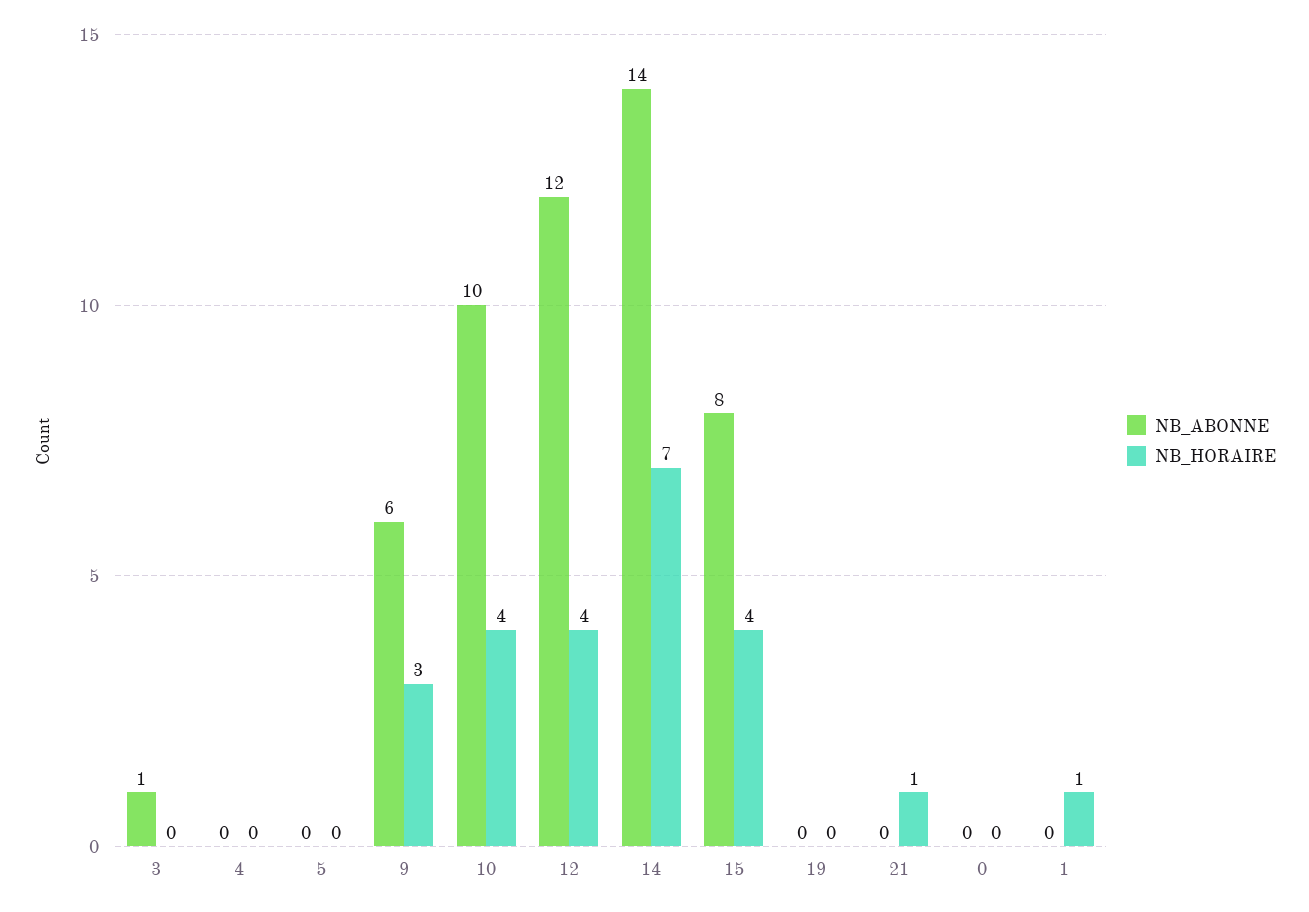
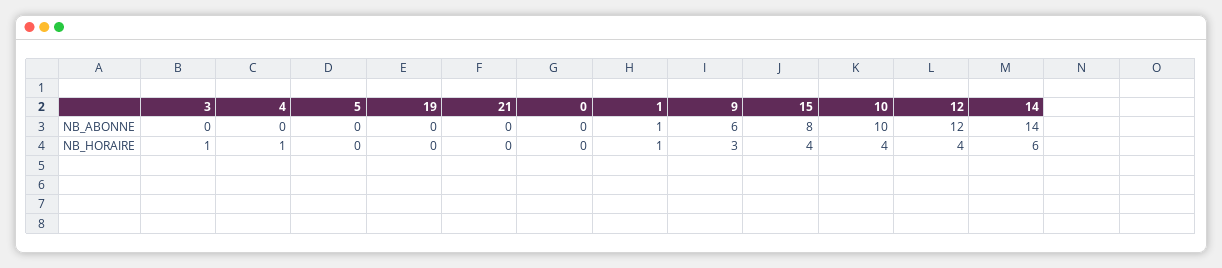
  {
    "NB_ABONNE": {
-     "3": 1,
+     "3": 0,
      "4": 0,
      "5": 0,
      "9": 6,
      "10": 10,
      "12": 12,
      "14": 14,
      "15": 8,
      "19": 0,
      "21": 0,
      "0": 0,
-     "1": 0
+     "1": 1
    },
    "NB_HORAIRE": {
-     "3": 0,
+     "3": 1,
-     "4": 0,
+     "4": 1,
      "5": 0,
      "9": 3,
      "10": 4,
      "12": 4,
-     "14": 7,
+     "14": 6,
      "15": 4,
      "19": 0,
-     "21": 1,
+     "21": 0,
      "0": 0,
      "1": 1
    }
  }

